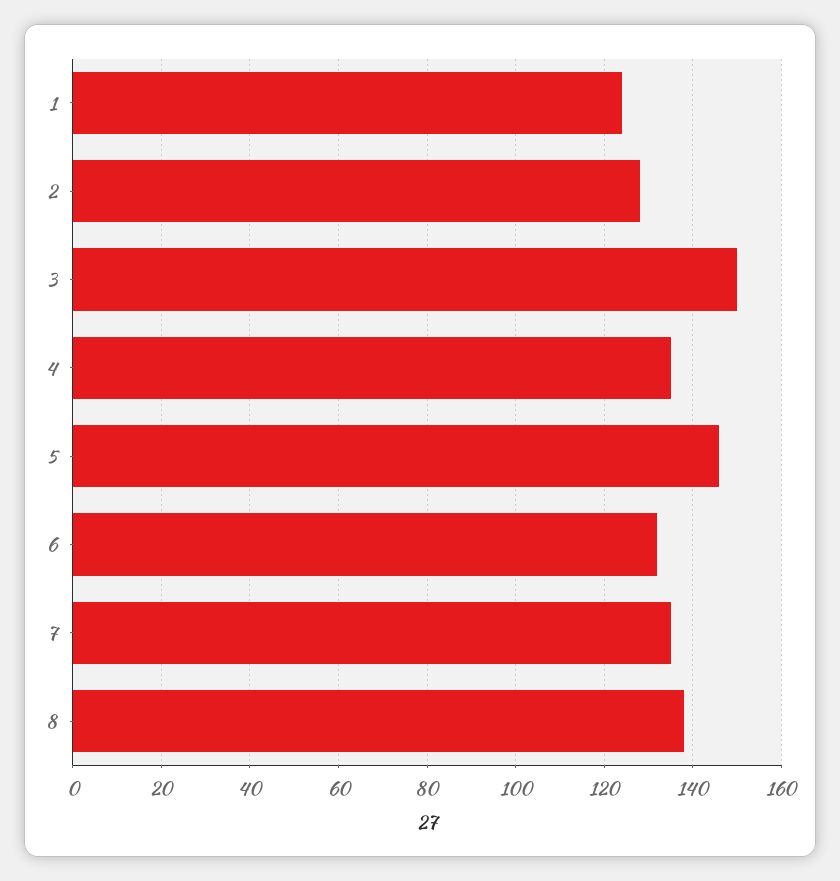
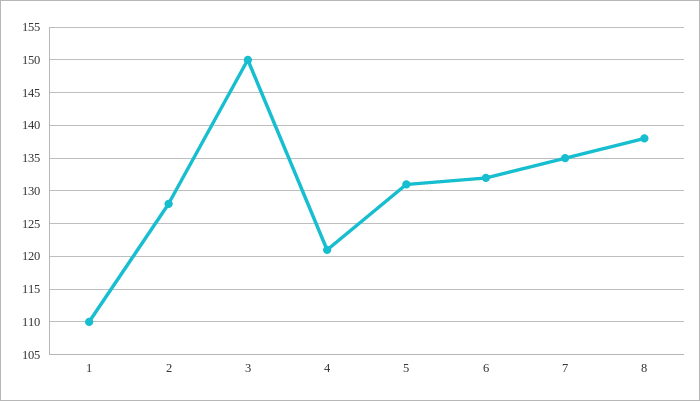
  {
-   "1": 125,
+   "1": 110,
    "2": 128,
    "3": 150,
-   "4": 135,
+   "4": 121,
-   "5": 145,
+   "5": 131,
    "6": 132,
    "7": 135,
    "8": 138
  }

